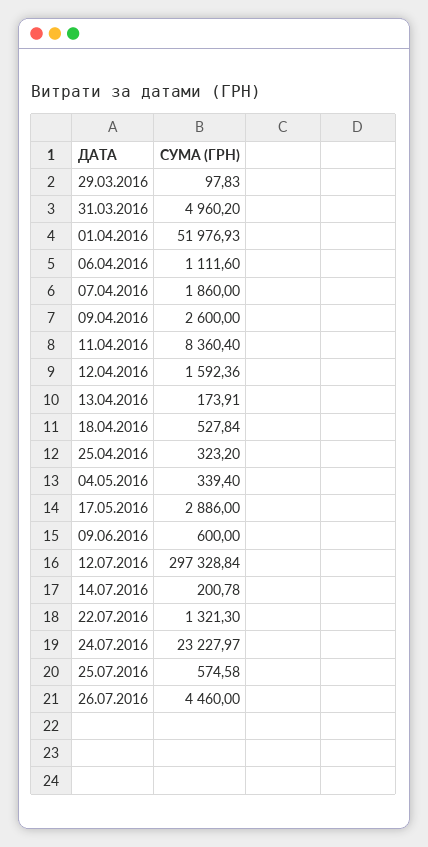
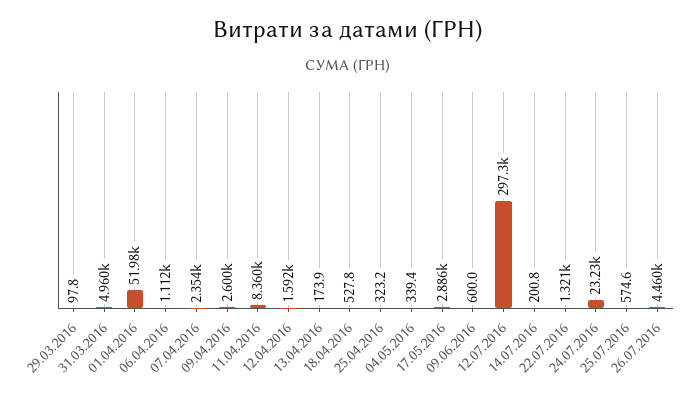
  {
    "29.03.2016": 97.83,
    "31.03.2016": 4960.2,
    "01.04.2016": 51976.93,
    "06.04.2016": 1111.6,
-   "07.04.2016": 1860,
+   "07.04.2016": 2354,
    "09.04.2016": 2600,
    "11.04.2016": 8360.4,
    "12.04.2016": 1592.36,
    "13.04.2016": 173.91,
    "18.04.2016": 527.84,
    "25.04.2016": 323.2,
    "04.05.2016": 339.4,
    "17.05.2016": 2886,
    "09.06.2016": 600,
    "12.07.2016": 297328.84,
    "14.07.2016": 200.78,
    "22.07.2016": 1321.3,
    "24.07.2016": 23227.97,
    "25.07.2016": 574.58,
    "26.07.2016": 4460
  }

